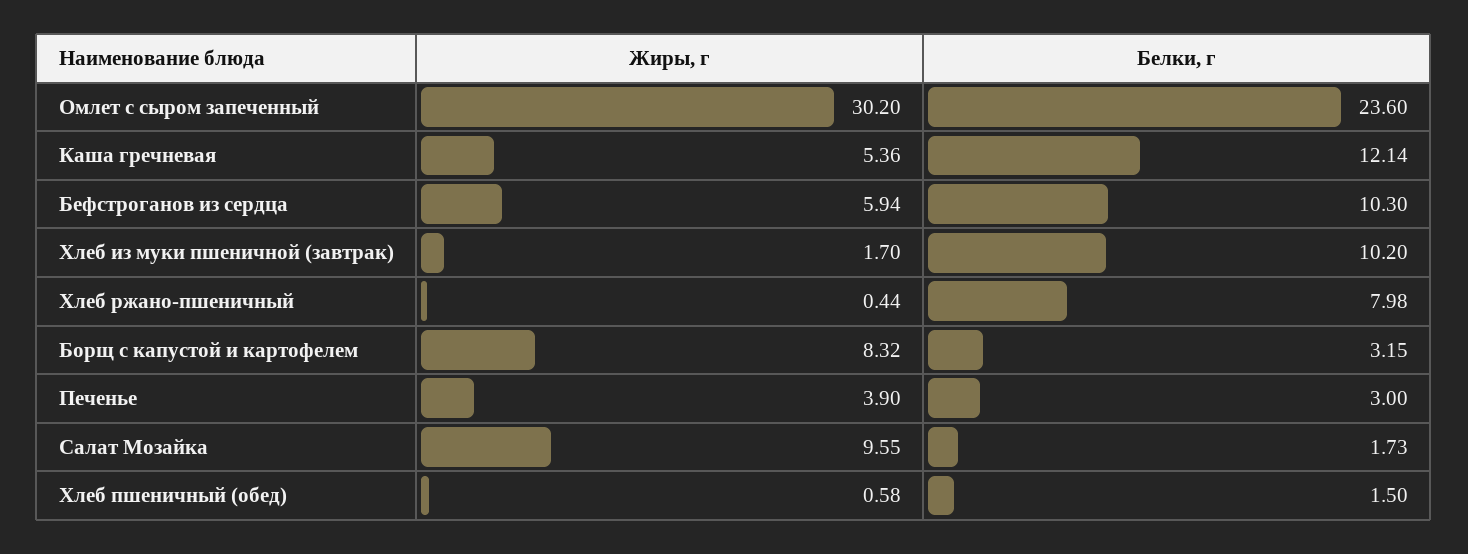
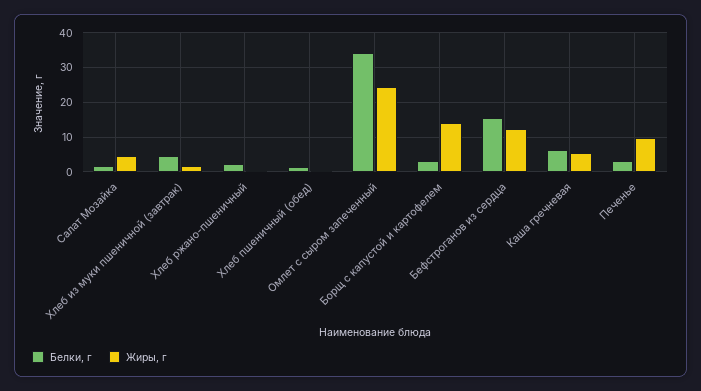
  {
    "Жиры, г": {
-     "Омлет с сыром запеченный": 30.2,
+     "Омлет с сыром запеченный": 24,
      "Каша гречневая": 5.36,
-     "Бефстроганов из сердца": 5.94,
+     "Бефстроганов из сердца": 12,
      "Хлеб из муки пшеничной (завтрак)": 1.7,
      "Хлеб ржано-пшеничный": 0.44,
-     "Борщ с капустой и картофелем": 8.32,
+     "Борщ с капустой и картофелем": 14,
-     "Печенье": 3.9,
+     "Печенье": 10,
-     "Салат Мозайка": 9.55,
+     "Салат Мозайка": 4,
      "Хлеб пшеничный (обед)": 0.58
    },
    "Белки, г": {
-     "Омлет с сыром запеченный": 23.6,
+     "Омлет с сыром запеченный": 34,
-     "Каша гречневая": 12.14,
+     "Каша гречневая": 6,
-     "Бефстроганов из сердца": 10.3,
+     "Бефстроганов из сердца": 16,
-     "Хлеб из муки пшеничной (завтрак)": 10.2,
+     "Хлеб из муки пшеничной (завтрак)": 4,
-     "Хлеб ржано-пшеничный": 7.98,
+     "Хлеб ржано-пшеничный": 2,
      "Борщ с капустой и картофелем": 3.15,
      "Печенье": 3,
      "Салат Мозайка": 1.73,
      "Хлеб пшеничный (обед)": 1.5
    }
  }

